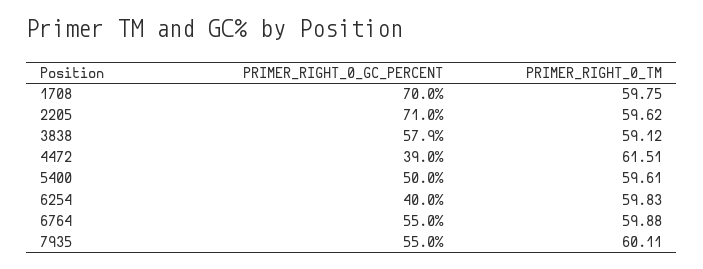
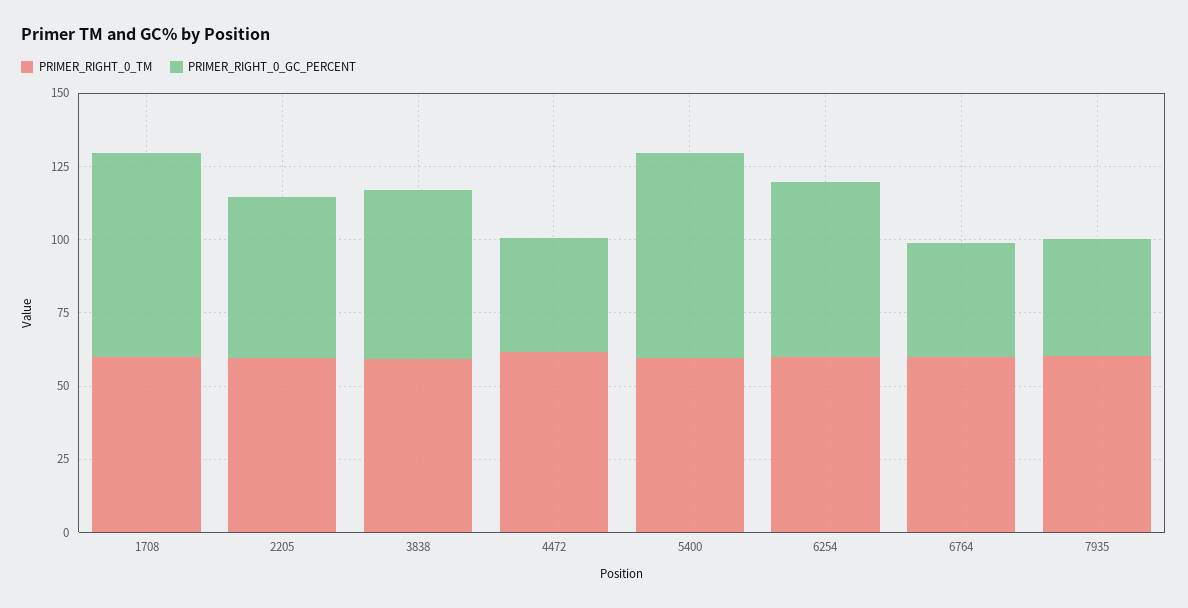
  {
    "PRIMER_RIGHT_0_GC_PERCENT": {
      "1708": 70,
-     "2205": 71,
+     "2205": 55,
      "3838": 57.9,
      "4472": 39,
-     "5400": 50,
+     "5400": 70,
-     "6254": 40,
+     "6254": 60,
-     "6764": 55,
+     "6764": 40,
-     "7935": 55
+     "7935": 40
    },
    "PRIMER_RIGHT_0_TM": {
      "1708": 59.75,
      "2205": 59.62,
      "3838": 59.12,
      "4472": 61.51,
      "5400": 59.61,
      "6254": 59.83,
      "6764": 59.88,
      "7935": 60.11
    }
  }

